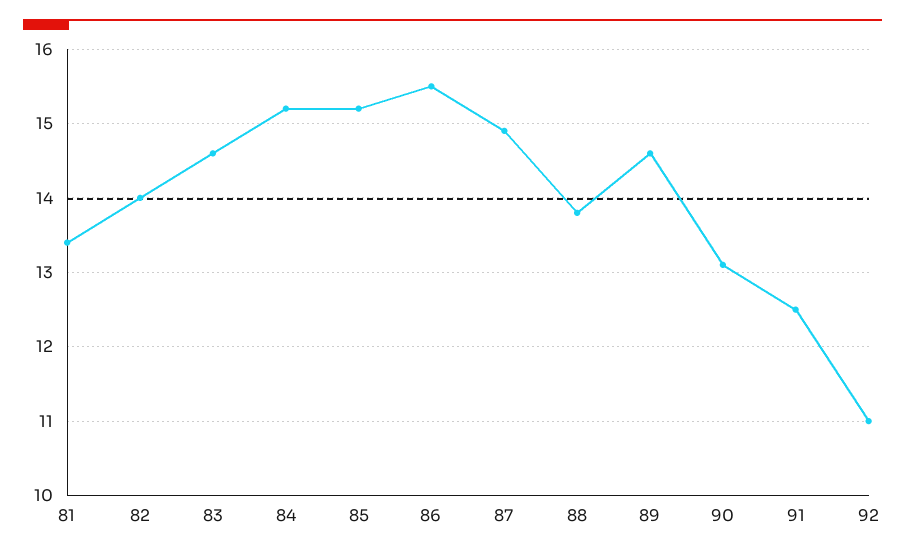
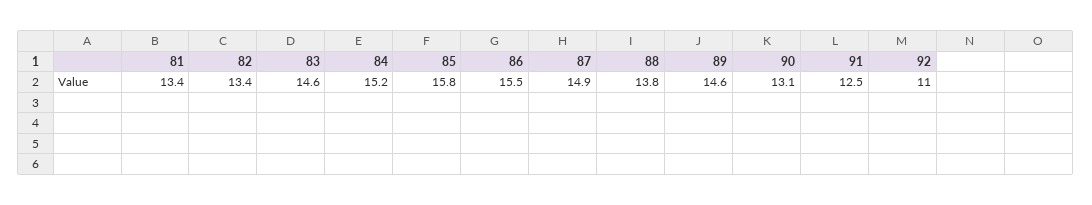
  {
    "81": 13.4,
-   "82": 14,
+   "82": 13.4,
    "83": 14.6,
    "84": 15.2,
-   "85": 15.2,
+   "85": 15.8,
    "86": 15.5,
    "87": 14.9,
    "88": 13.8,
    "89": 14.6,
    "90": 13.1,
    "91": 12.5,
    "92": 11
  }

